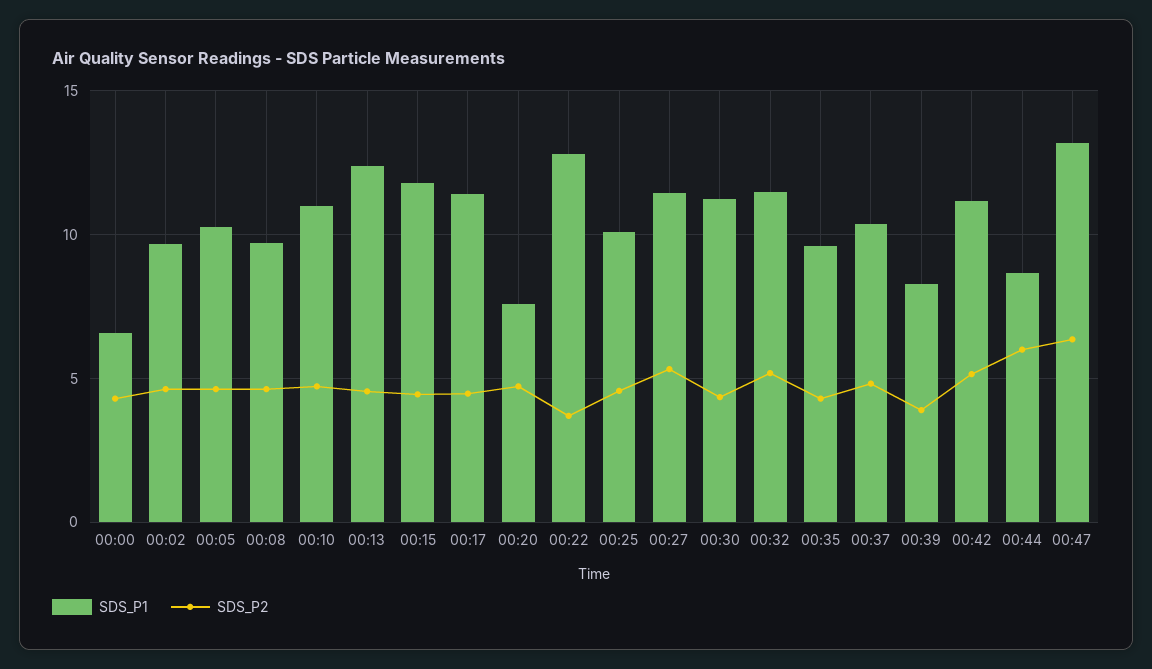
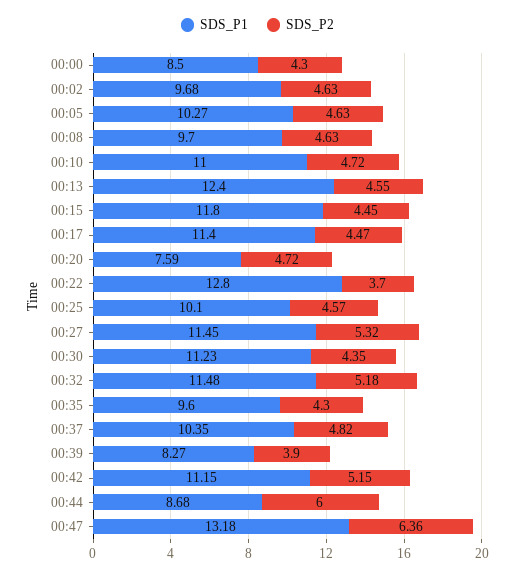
  {
    "SDS_P1": {
-     "00:00": 6.5,
+     "00:00": 8.5,
      "00:02": 9.68,
      "00:05": 10.27,
      "00:08": 9.7,
      "00:10": 11,
      "00:13": 12.4,
      "00:15": 11.8,
      "00:17": 11.4,
      "00:20": 7.59,
      "00:22": 12.8,
      "00:25": 10.1,
      "00:27": 11.45,
      "00:30": 11.23,
      "00:32": 11.48,
      "00:35": 9.6,
      "00:37": 10.35,
      "00:39": 8.27,
      "00:42": 11.15,
      "00:44": 8.68,
      "00:47": 13.18
    },
    "SDS_P2": {
      "00:00": 4.3,
      "00:02": 4.63,
      "00:05": 4.63,
      "00:08": 4.63,
      "00:10": 4.72,
      "00:13": 4.55,
      "00:15": 4.45,
      "00:17": 4.47,
      "00:20": 4.72,
      "00:22": 3.7,
      "00:25": 4.57,
      "00:27": 5.32,
      "00:30": 4.35,
      "00:32": 5.18,
      "00:35": 4.3,
      "00:37": 4.82,
      "00:39": 3.9,
      "00:42": 5.15,
      "00:44": 6,
      "00:47": 6.36
    }
  }

